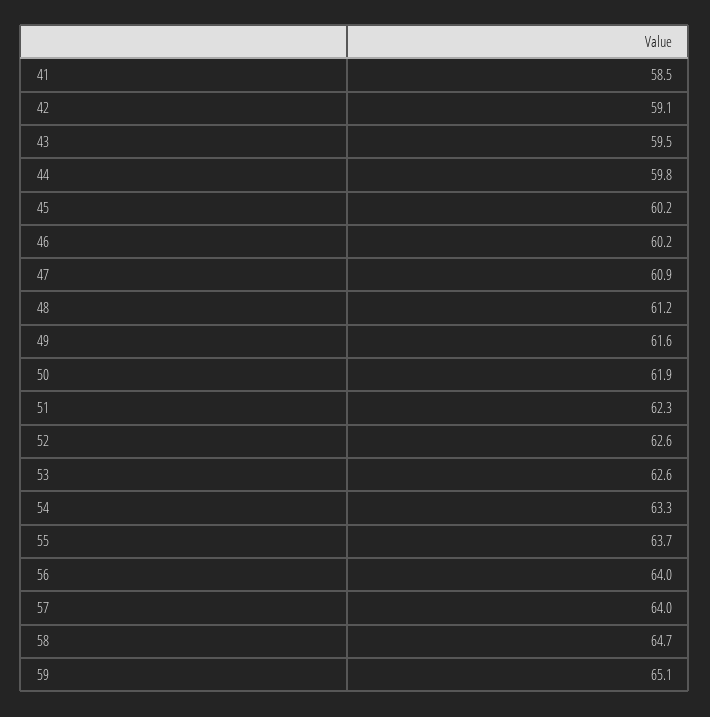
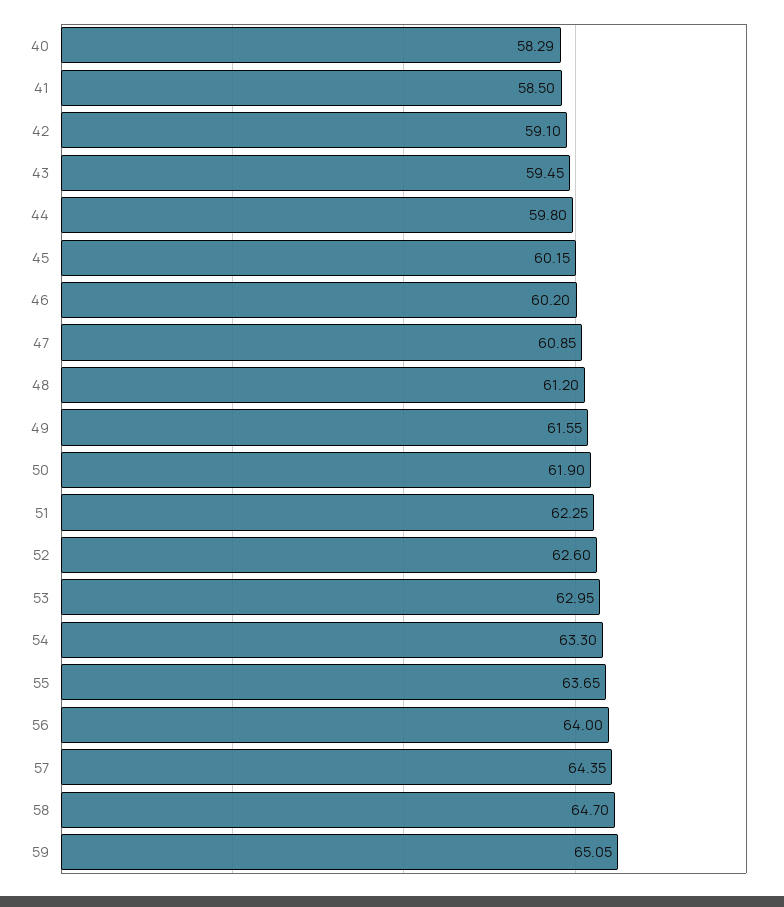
  {
    "41": 58.5,
    "42": 59.1,
    "43": 59.45,
    "44": 59.8,
    "45": 60.15,
    "46": 60.2,
    "47": 60.85,
    "48": 61.2,
    "49": 61.55,
    "50": 61.9,
    "51": 62.25,
    "52": 62.6,
-   "53": 62.6,
+   "53": 62.95,
    "54": 63.3,
    "55": 63.65,
    "56": 64,
-   "57": 64,
+   "57": 64.35,
    "58": 64.7,
-   "59": 65.05
+   "59": 65.05,
+   "40": 58.29
  }

